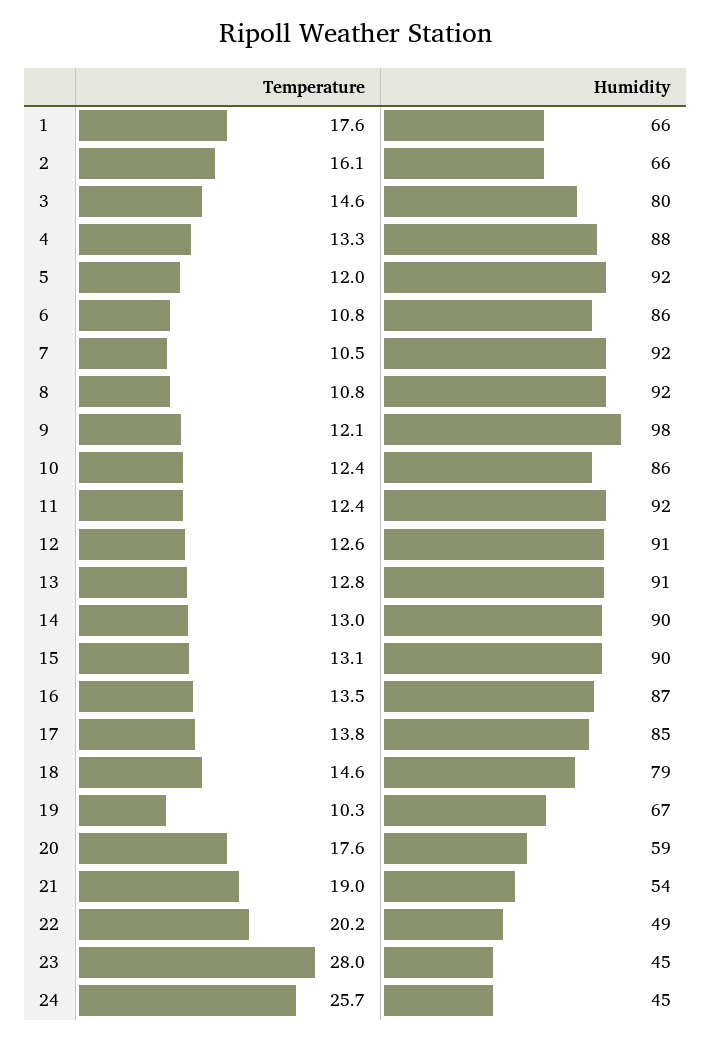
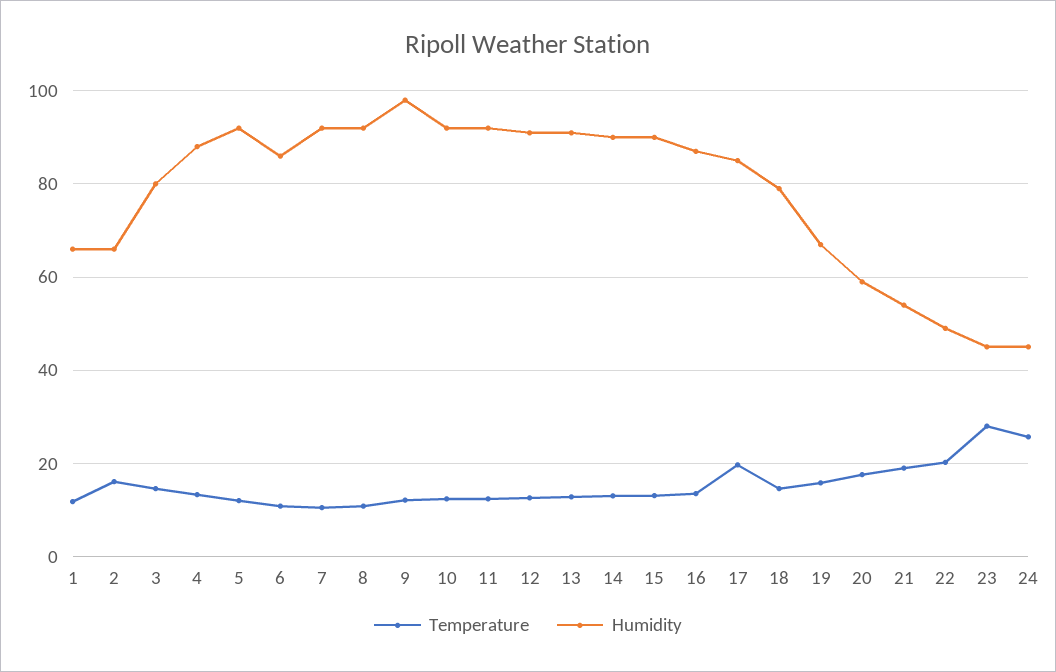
  {
    "Temperature": {
-     "1": 17.6,
+     "1": 12,
      "2": 16.1,
      "3": 14.6,
      "4": 13.3,
      "5": 12,
      "6": 10.8,
      "7": 10.5,
      "8": 10.8,
      "9": 12.1,
      "10": 12.4,
      "11": 12.4,
      "12": 12.6,
      "13": 12.8,
      "14": 13,
      "15": 13.1,
      "16": 13.5,
-     "17": 13.8,
+     "17": 20,
      "18": 14.6,
-     "19": 10.3,
+     "19": 16,
      "20": 17.6,
      "21": 19,
      "22": 20.2,
      "23": 28,
      "24": 25.7
    },
    "Humidity": {
      "1": 66,
      "2": 66,
      "3": 80,
      "4": 88,
      "5": 92,
      "6": 86,
      "7": 92,
      "8": 92,
      "9": 98,
-     "10": 86,
+     "10": 92,
      "11": 92,
      "12": 91,
      "13": 91,
      "14": 90,
      "15": 90,
      "16": 87,
      "17": 85,
      "18": 79,
      "19": 67,
      "20": 59,
      "21": 54,
      "22": 49,
      "23": 45,
      "24": 45
    }
  }

